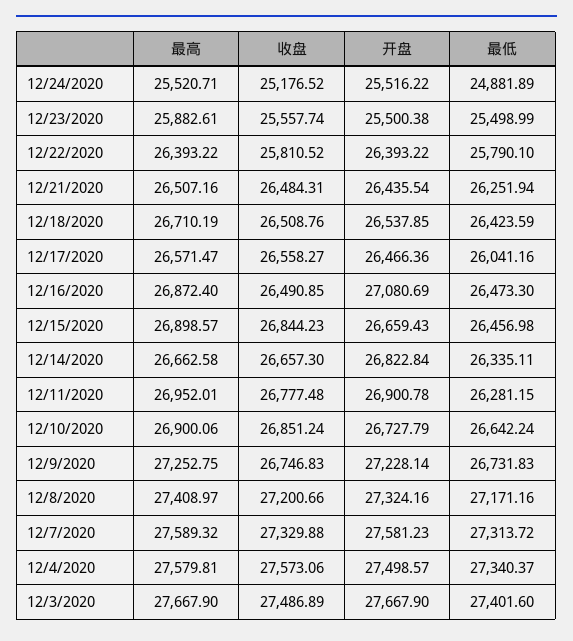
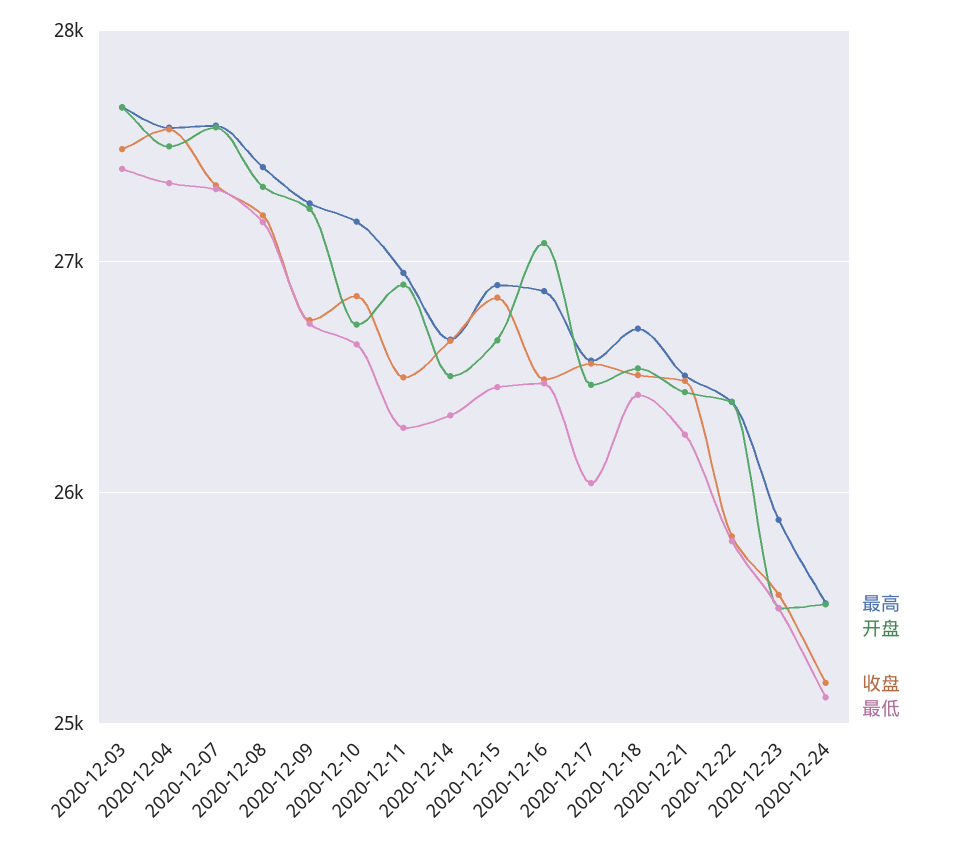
  {
    "最高": {
      "12/24/2020": 25520.71,
      "12/23/2020": 25882.61,
      "12/22/2020": 26393.22,
      "12/21/2020": 26507.16,
      "12/18/2020": 26710.19,
      "12/17/2020": 26571.47,
      "12/16/2020": 26872.4,
      "12/15/2020": 26898.57,
      "12/14/2020": 26662.58,
      "12/11/2020": 26952.01,
-     "12/10/2020": 26900.06,
+     "12/10/2020": 27200,
      "12/9/2020": 27252.75,
      "12/8/2020": 27408.97,
      "12/7/2020": 27589.32,
      "12/4/2020": 27579.81,
      "12/3/2020": 27667.9
    },
    "收盘": {
      "12/24/2020": 25176.52,
      "12/23/2020": 25557.74,
      "12/22/2020": 25810.52,
      "12/21/2020": 26484.31,
      "12/18/2020": 26508.76,
      "12/17/2020": 26558.27,
      "12/16/2020": 26490.85,
      "12/15/2020": 26844.23,
      "12/14/2020": 26657.3,
-     "12/11/2020": 26777.48,
+     "12/11/2020": 26500,
      "12/10/2020": 26851.24,
      "12/9/2020": 26746.83,
      "12/8/2020": 27200.66,
      "12/7/2020": 27329.88,
      "12/4/2020": 27573.06,
      "12/3/2020": 27486.89
    },
    "开盘": {
      "12/24/2020": 25516.22,
      "12/23/2020": 25500.38,
      "12/22/2020": 26393.22,
      "12/21/2020": 26435.54,
      "12/18/2020": 26537.85,
      "12/17/2020": 26466.36,
      "12/16/2020": 27080.69,
      "12/15/2020": 26659.43,
-     "12/14/2020": 26822.84,
+     "12/14/2020": 26500,
      "12/11/2020": 26900.78,
      "12/10/2020": 26727.79,
      "12/9/2020": 27228.14,
      "12/8/2020": 27324.16,
      "12/7/2020": 27581.23,
      "12/4/2020": 27498.57,
      "12/3/2020": 27667.9
    },
    "最低": {
-     "12/24/2020": 24881.89,
+     "12/24/2020": 25100,
      "12/23/2020": 25498.99,
      "12/22/2020": 25790.1,
      "12/21/2020": 26251.94,
      "12/18/2020": 26423.59,
      "12/17/2020": 26041.16,
      "12/16/2020": 26473.3,
      "12/15/2020": 26456.98,
      "12/14/2020": 26335.11,
      "12/11/2020": 26281.15,
      "12/10/2020": 26642.24,
      "12/9/2020": 26731.83,
      "12/8/2020": 27171.16,
      "12/7/2020": 27313.72,
      "12/4/2020": 27340.37,
      "12/3/2020": 27401.6
    }
  }

